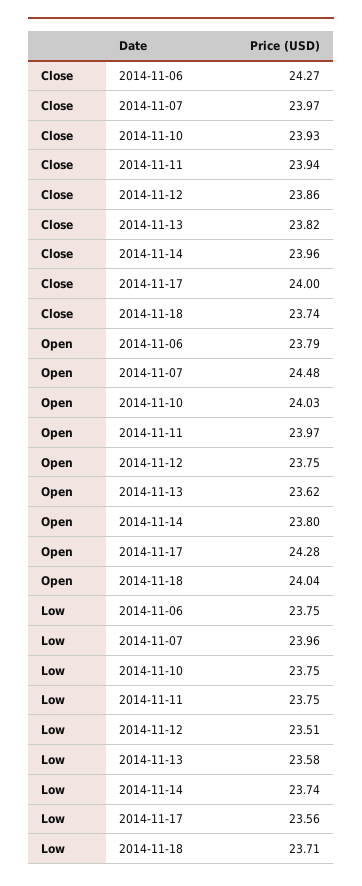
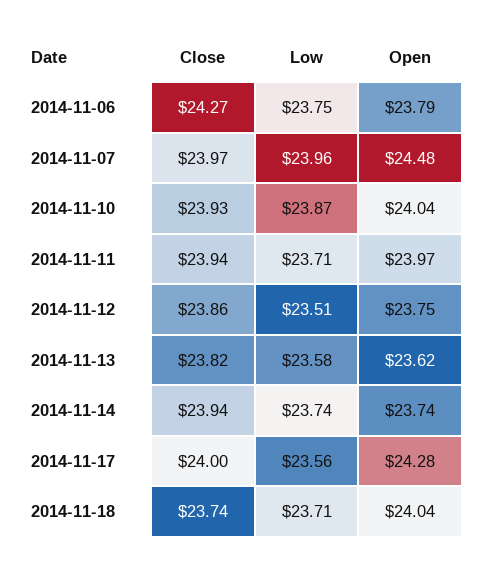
  {
    "Close": {
      "2014-11-06": 24.27,
      "2014-11-07": 23.97,
      "2014-11-10": 23.93,
      "2014-11-11": 23.94,
      "2014-11-12": 23.86,
      "2014-11-13": 23.82,
-     "2014-11-14": 23.96,
+     "2014-11-14": 23.94,
      "2014-11-17": 24,
      "2014-11-18": 23.74
    },
    "Open": {
      "2014-11-06": 23.79,
      "2014-11-07": 24.48,
-     "2014-11-10": 24.03,
+     "2014-11-10": 24.04,
      "2014-11-11": 23.97,
      "2014-11-12": 23.75,
      "2014-11-13": 23.62,
-     "2014-11-14": 23.8,
+     "2014-11-14": 23.74,
      "2014-11-17": 24.28,
      "2014-11-18": 24.04
    },
    "Low": {
      "2014-11-06": 23.75,
      "2014-11-07": 23.96,
-     "2014-11-10": 23.75,
+     "2014-11-10": 23.87,
-     "2014-11-11": 23.75,
+     "2014-11-11": 23.71,
      "2014-11-12": 23.51,
      "2014-11-13": 23.58,
      "2014-11-14": 23.74,
      "2014-11-17": 23.56,
      "2014-11-18": 23.71
    }
  }

